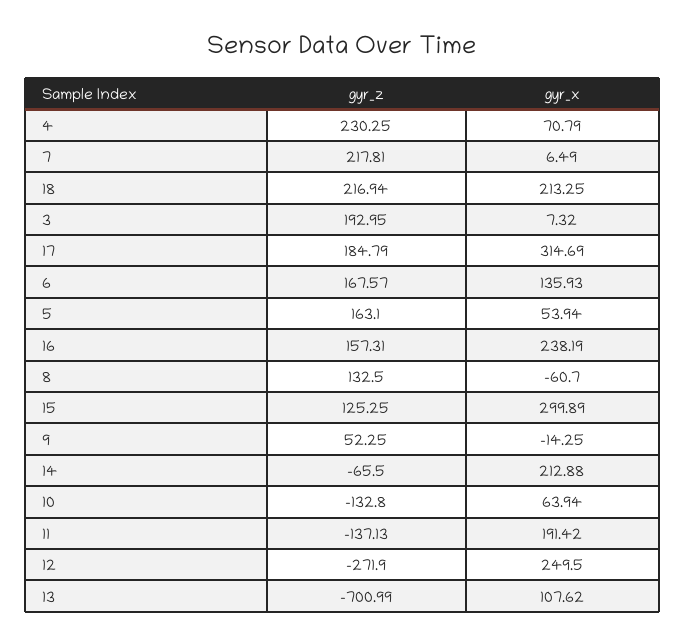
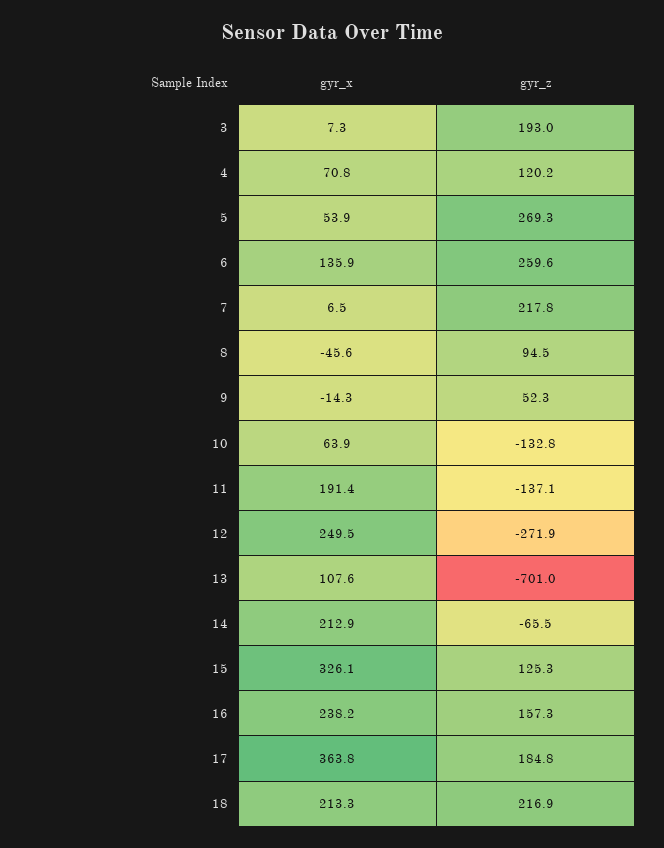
  {
    "gyr_z": {
-     "4": 230.25,
+     "4": 120.2,
      "7": 217.81,
      "18": 216.94,
      "3": 192.95,
      "17": 184.79,
-     "6": 167.57,
+     "6": 259.6,
-     "5": 163.1,
+     "5": 269.3,
      "16": 157.31,
-     "8": 132.5,
+     "8": 94.5,
      "15": 125.25,
      "9": 52.25,
      "14": -65.5,
      "10": -132.8,
      "11": -137.13,
      "12": -271.9,
      "13": -700.99
    },
    "gyr_x": {
      "4": 70.79,
      "7": 6.49,
      "18": 213.25,
      "3": 7.32,
-     "17": 314.69,
+     "17": 363.8,
      "6": 135.93,
      "5": 53.94,
      "16": 238.19,
-     "8": -60.7,
+     "8": -45.6,
-     "15": 299.89,
+     "15": 326.1,
      "9": -14.25,
      "14": 212.88,
      "10": 63.94,
      "11": 191.42,
      "12": 249.5,
      "13": 107.62
    }
  }

